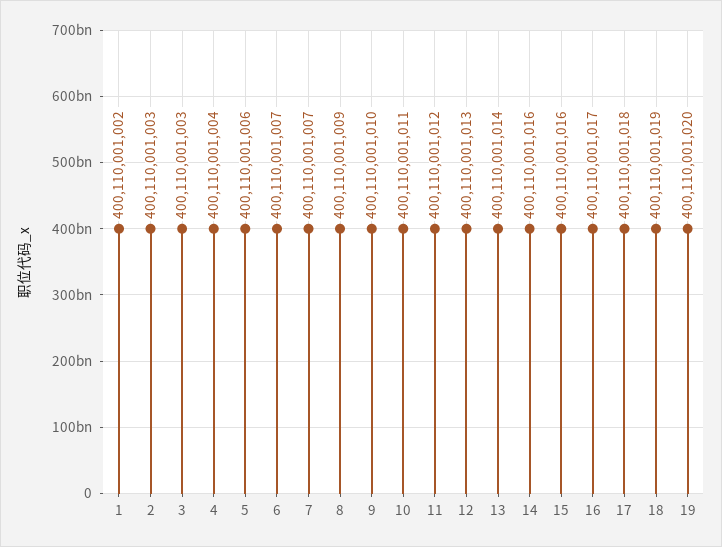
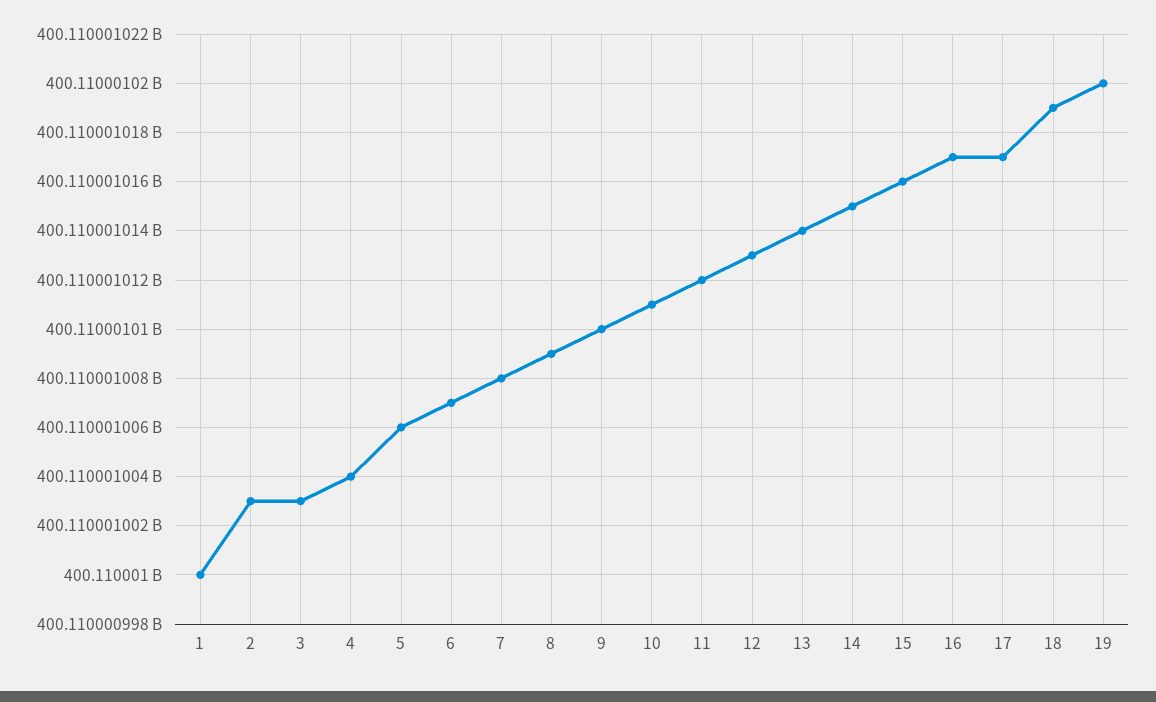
  {
-   "1": 400110001002,
+   "1": 400110001000,
    "2": 400110001003,
    "3": 400110001003,
    "4": 400110001004,
    "5": 400110001006,
    "6": 400110001007,
-   "7": 400110001007,
+   "7": 400110001008,
    "8": 400110001009,
    "9": 400110001010,
    "10": 400110001011,
    "11": 400110001012,
    "12": 400110001013,
    "13": 400110001014,
-   "14": 400110001016,
+   "14": 400110001015,
    "15": 400110001016,
    "16": 400110001017,
-   "17": 400110001018,
+   "17": 400110001017,
    "18": 400110001019,
    "19": 400110001020
  }

